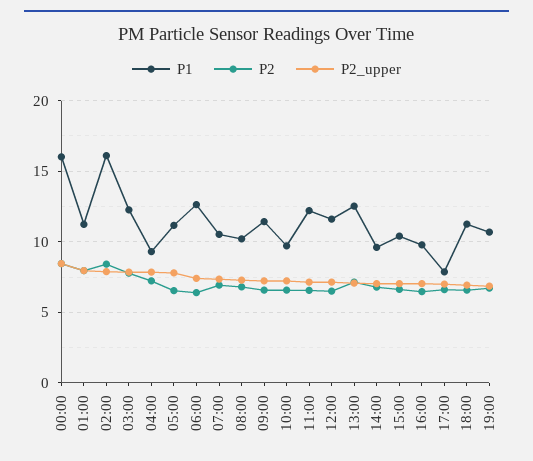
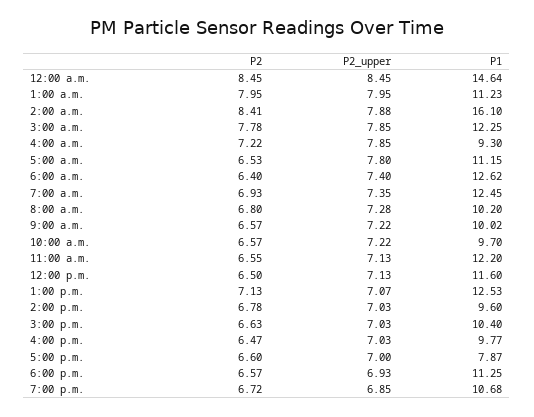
  {
    "P1": {
-     "00:00": 16,
+     "00:00": 14.64,
      "01:00": 11.23,
      "02:00": 16.1,
      "03:00": 12.25,
      "04:00": 9.3,
      "05:00": 11.15,
      "06:00": 12.62,
-     "07:00": 10.5,
+     "07:00": 12.45,
      "08:00": 10.2,
-     "09:00": 11.5,
+     "09:00": 10.02,
      "10:00": 9.7,
      "11:00": 12.2,
      "12:00": 11.6,
      "13:00": 12.53,
      "14:00": 9.6,
      "15:00": 10.4,
      "16:00": 9.77,
      "17:00": 7.87,
      "18:00": 11.25,
      "19:00": 10.68
    },
    "P2": {
      "00:00": 8.45,
      "01:00": 7.95,
      "02:00": 8.41,
      "03:00": 7.78,
      "04:00": 7.22,
      "05:00": 6.53,
      "06:00": 6.4,
      "07:00": 6.93,
      "08:00": 6.8,
      "09:00": 6.57,
      "10:00": 6.57,
      "11:00": 6.55,
      "12:00": 6.5,
      "13:00": 7.13,
      "14:00": 6.78,
      "15:00": 6.63,
      "16:00": 6.47,
      "17:00": 6.6,
      "18:00": 6.57,
      "19:00": 6.72
    },
    "P2_upper": {
      "00:00": 8.45,
      "01:00": 7.95,
      "02:00": 7.88,
      "03:00": 7.85,
      "04:00": 7.85,
      "05:00": 7.8,
      "06:00": 7.4,
      "07:00": 7.35,
      "08:00": 7.28,
      "09:00": 7.22,
      "10:00": 7.22,
      "11:00": 7.13,
      "12:00": 7.13,
      "13:00": 7.07,
      "14:00": 7.03,
      "15:00": 7.03,
      "16:00": 7.03,
      "17:00": 7,
      "18:00": 6.93,
      "19:00": 6.85
    }
  }

